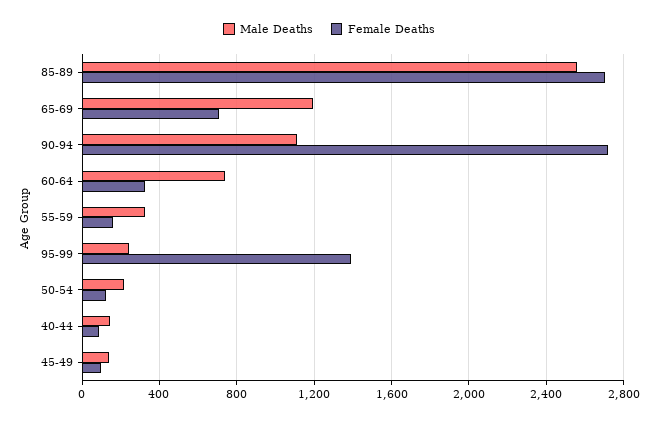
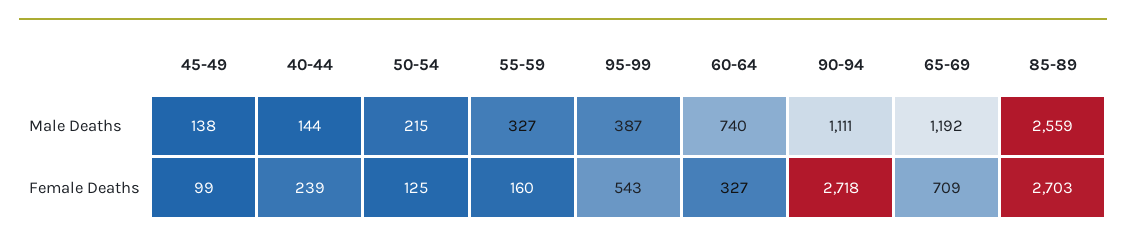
  {
    "Male Deaths": {
      "85-89": 2559,
      "65-69": 1192,
      "90-94": 1111,
      "60-64": 740,
      "55-59": 327,
-     "95-99": 250,
+     "95-99": 387,
      "50-54": 215,
      "40-44": 144,
      "45-49": 138
    },
    "Female Deaths": {
      "85-89": 2703,
      "65-69": 709,
      "90-94": 2718,
      "60-64": 327,
      "55-59": 160,
-     "95-99": 1400,
+     "95-99": 543,
      "50-54": 125,
-     "40-44": 100,
+     "40-44": 239,
      "45-49": 99
    }
  }

